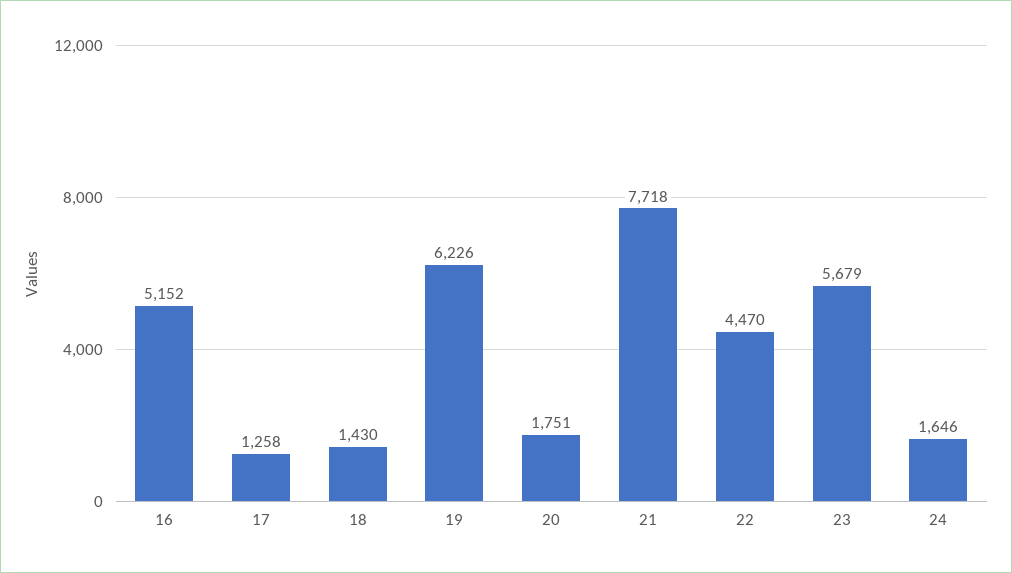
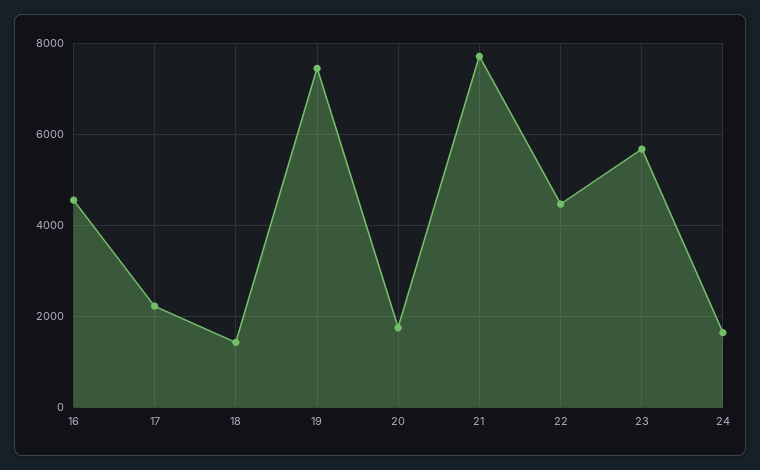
  {
-   "16": 5152,
+   "16": 4600,
-   "17": 1258,
+   "17": 2200,
    "18": 1430,
-   "19": 6226,
+   "19": 7400,
    "20": 1751,
    "21": 7718,
    "22": 4470,
    "23": 5679,
    "24": 1646
  }

